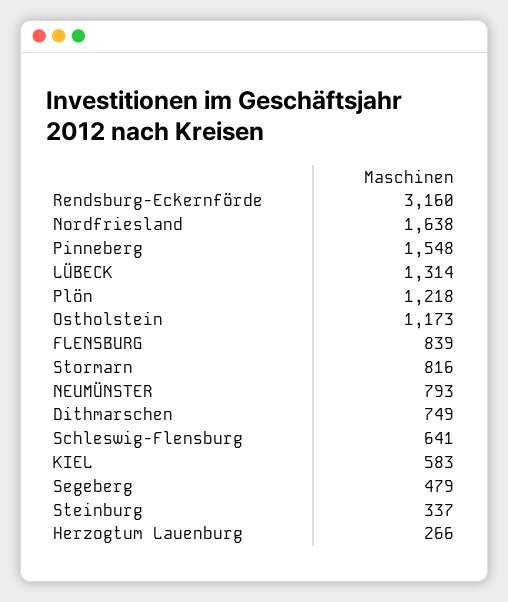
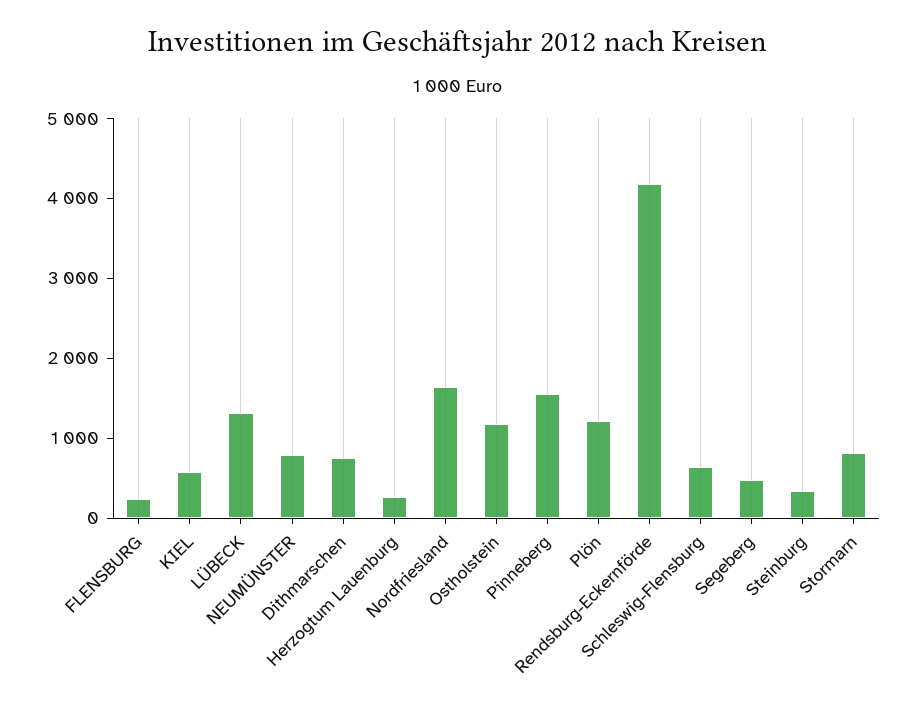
  {
-   "Rendsburg-Eckernförde": 3160,
+   "Rendsburg-Eckernförde": 4200,
    "Nordfriesland": 1638,
    "Pinneberg": 1548,
    "LÜBECK": 1314,
    "Plön": 1218,
    "Ostholstein": 1173,
-   "FLENSBURG": 839,
+   "FLENSBURG": 200,
    "Stormarn": 816,
    "NEUMÜNSTER": 793,
    "Dithmarschen": 749,
    "Schleswig-Flensburg": 641,
    "KIEL": 583,
    "Segeberg": 479,
    "Steinburg": 337,
    "Herzogtum Lauenburg": 266
  }

